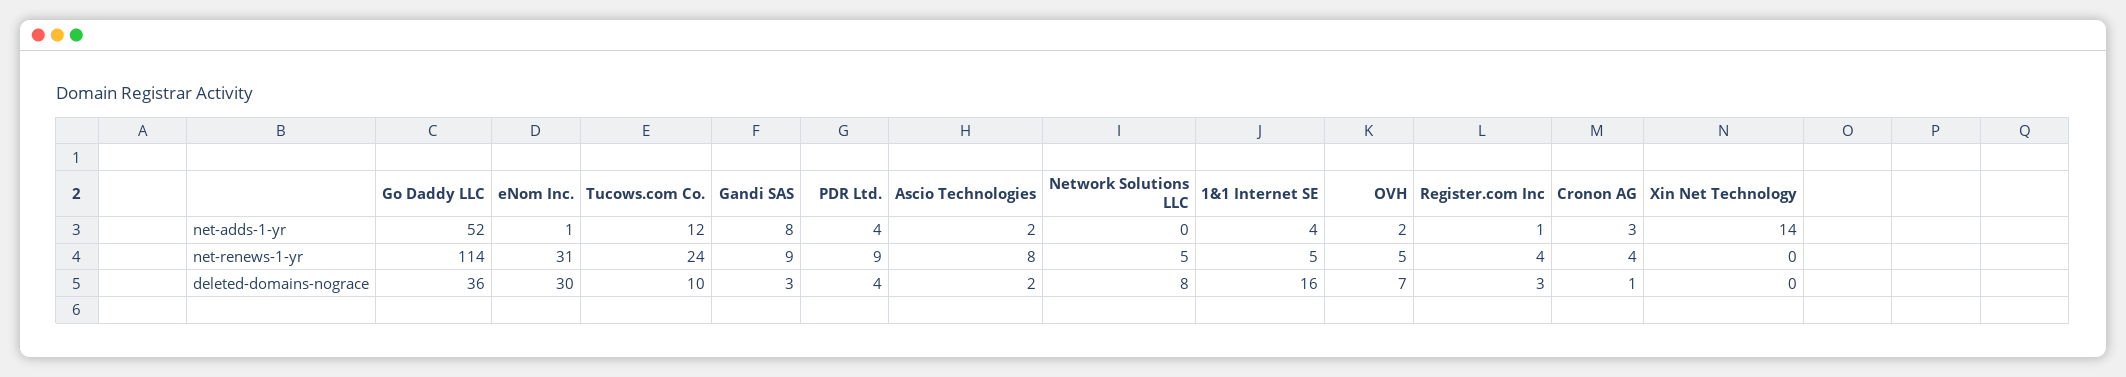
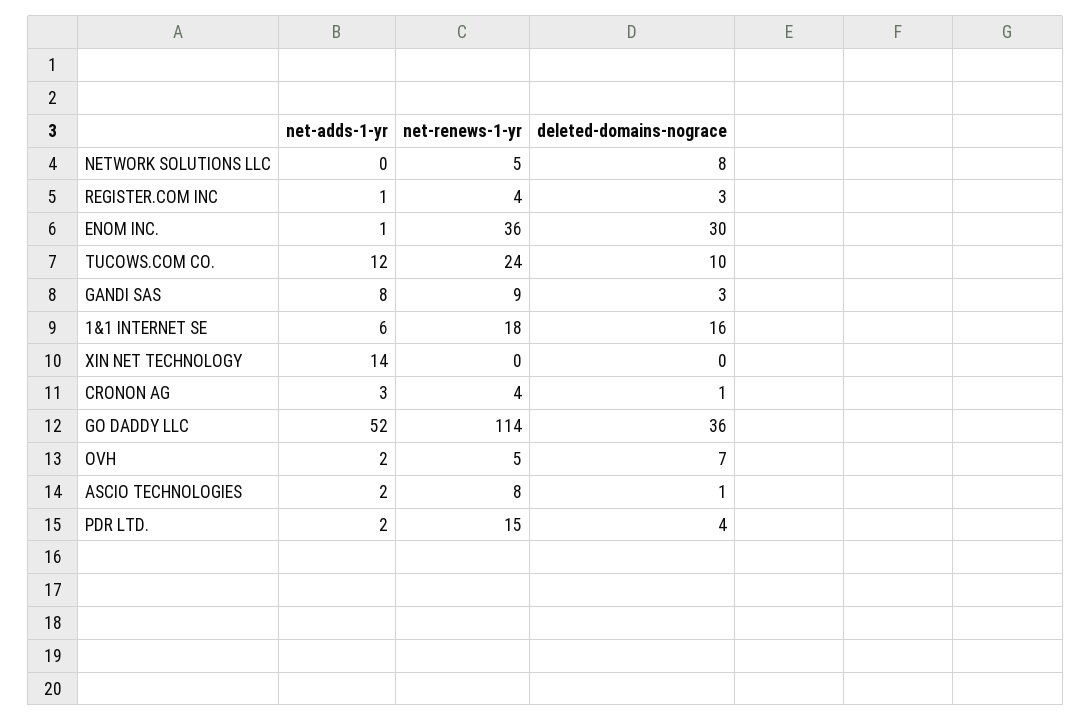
  {
    "Go Daddy LLC": {
      "net-adds-1-yr": 52,
      "net-renews-1-yr": 114,
      "deleted-domains-nograce": 36
    },
    "eNom Inc.": {
      "net-adds-1-yr": 1,
-     "net-renews-1-yr": 31,
+     "net-renews-1-yr": 36,
      "deleted-domains-nograce": 30
    },
    "Tucows.com Co.": {
      "net-adds-1-yr": 12,
      "net-renews-1-yr": 24,
      "deleted-domains-nograce": 10
    },
    "Gandi SAS": {
      "net-adds-1-yr": 8,
      "net-renews-1-yr": 9,
      "deleted-domains-nograce": 3
    },
    "PDR Ltd.": {
-     "net-adds-1-yr": 4,
+     "net-adds-1-yr": 2,
-     "net-renews-1-yr": 9,
+     "net-renews-1-yr": 15,
      "deleted-domains-nograce": 4
    },
    "Ascio Technologies": {
      "net-adds-1-yr": 2,
      "net-renews-1-yr": 8,
-     "deleted-domains-nograce": 2
+     "deleted-domains-nograce": 1
    },
    "Network Solutions LLC": {
      "net-adds-1-yr": 0,
      "net-renews-1-yr": 5,
      "deleted-domains-nograce": 8
    },
    "1&1 Internet SE": {
-     "net-adds-1-yr": 4,
+     "net-adds-1-yr": 6,
-     "net-renews-1-yr": 5,
+     "net-renews-1-yr": 18,
      "deleted-domains-nograce": 16
    },
    "OVH": {
      "net-adds-1-yr": 2,
      "net-renews-1-yr": 5,
      "deleted-domains-nograce": 7
    },
    "Register.com Inc": {
      "net-adds-1-yr": 1,
      "net-renews-1-yr": 4,
      "deleted-domains-nograce": 3
    },
    "Cronon AG": {
      "net-adds-1-yr": 3,
      "net-renews-1-yr": 4,
      "deleted-domains-nograce": 1
    },
    "Xin Net Technology": {
      "net-adds-1-yr": 14,
      "net-renews-1-yr": 0,
      "deleted-domains-nograce": 0
    }
  }

